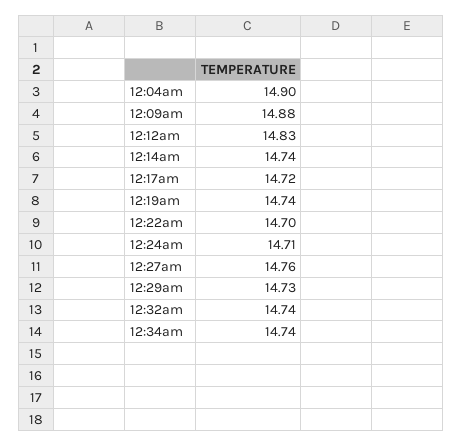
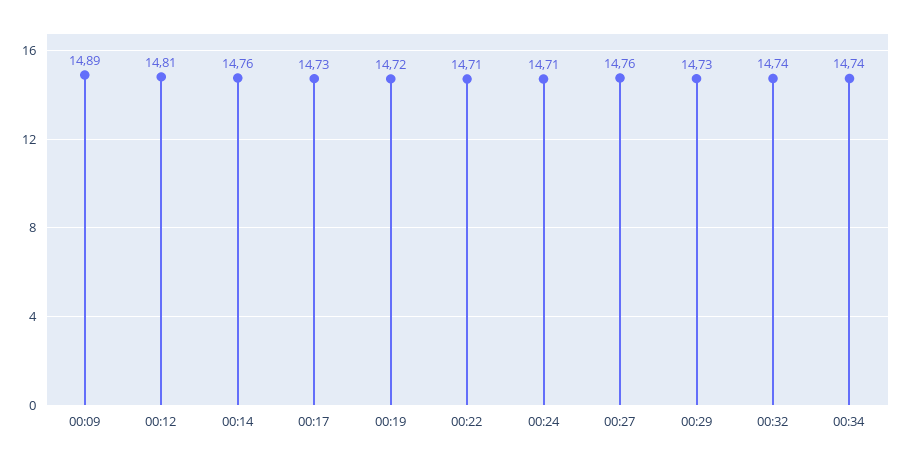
  {
-   "12:04am": 14.9,
-   "12:09am": 14.88,
+   "12:09am": 14.89,
-   "12:12am": 14.83,
+   "12:12am": 14.81,
-   "12:14am": 14.74,
+   "12:14am": 14.76,
-   "12:17am": 14.72,
+   "12:17am": 14.73,
-   "12:19am": 14.74,
+   "12:19am": 14.72,
-   "12:22am": 14.7,
+   "12:22am": 14.71,
    "12:24am": 14.71,
    "12:27am": 14.76,
    "12:29am": 14.73,
    "12:32am": 14.74,
    "12:34am": 14.74
  }

